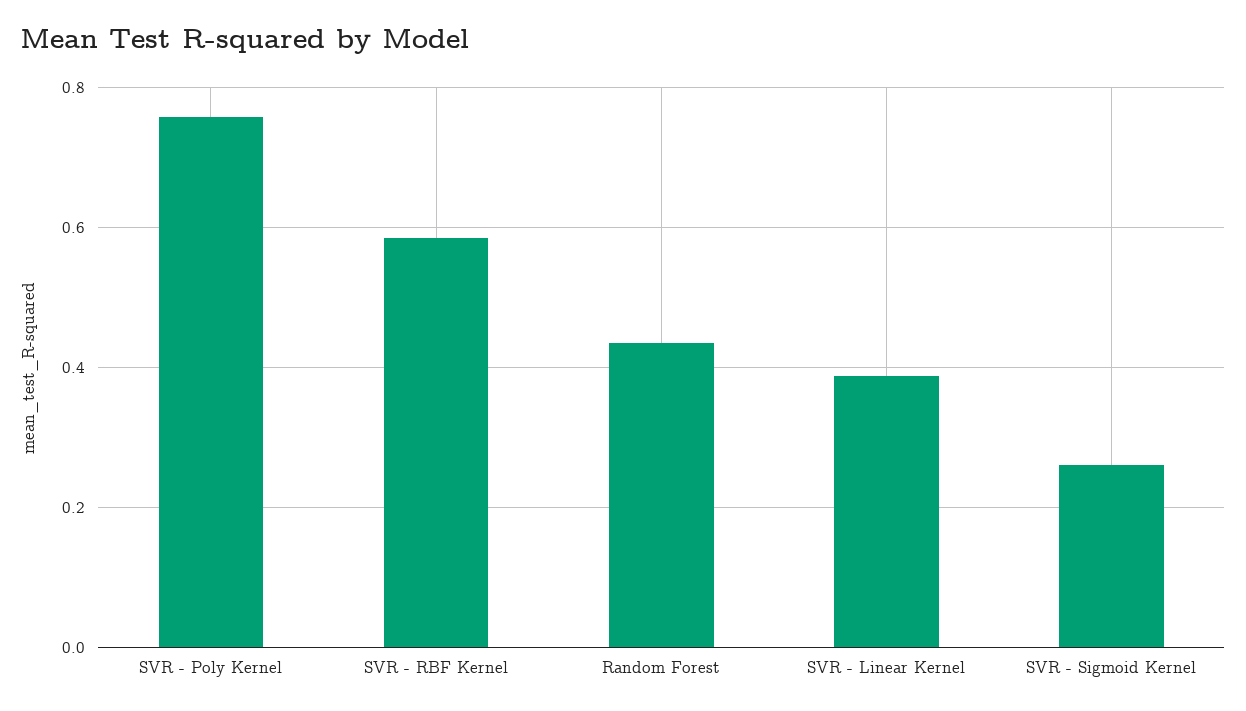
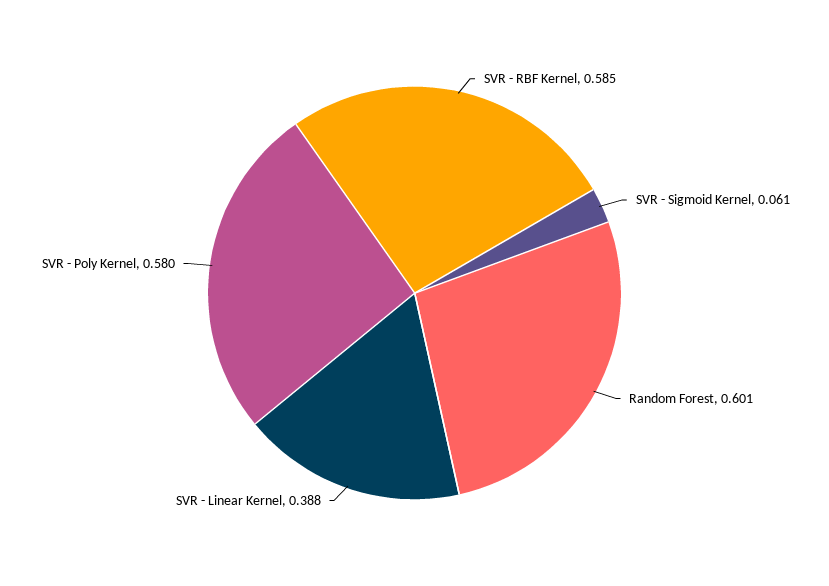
  {
-   "SVR - Poly Kernel": 0.76,
+   "SVR - Poly Kernel": 0.58,
    "SVR - RBF Kernel": 0.585,
-   "Random Forest": 0.44,
+   "Random Forest": 0.601,
    "SVR - Linear Kernel": 0.388,
-   "SVR - Sigmoid Kernel": 0.26
+   "SVR - Sigmoid Kernel": 0.061
  }

